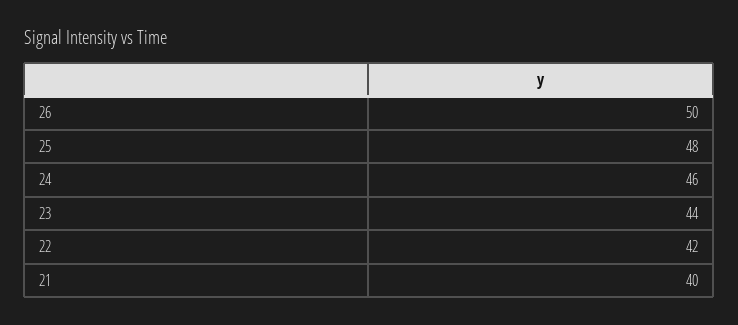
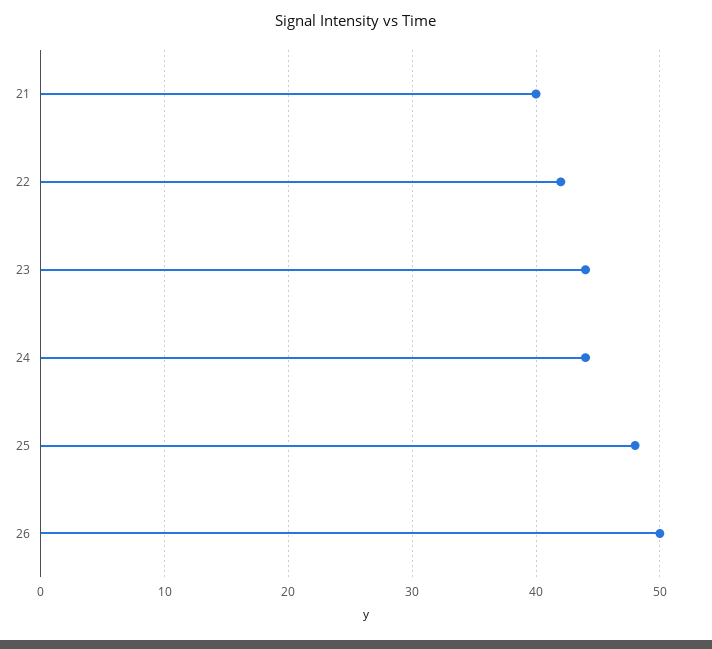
  {
    "26": 50,
    "25": 48,
-   "24": 46,
+   "24": 44,
    "23": 44,
    "22": 42,
    "21": 40
  }

